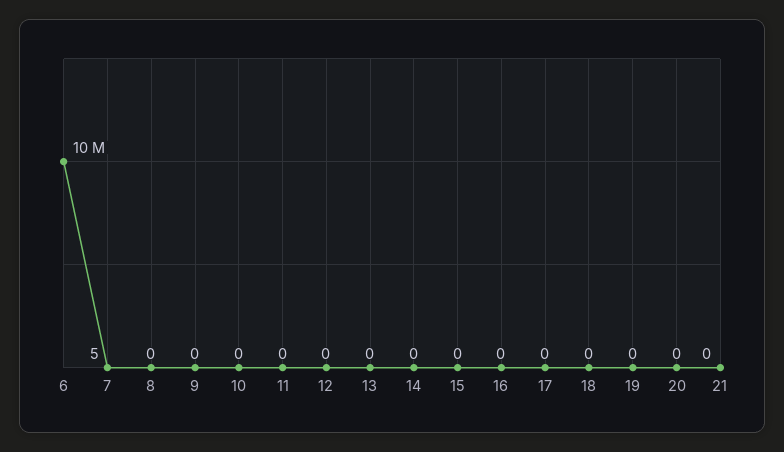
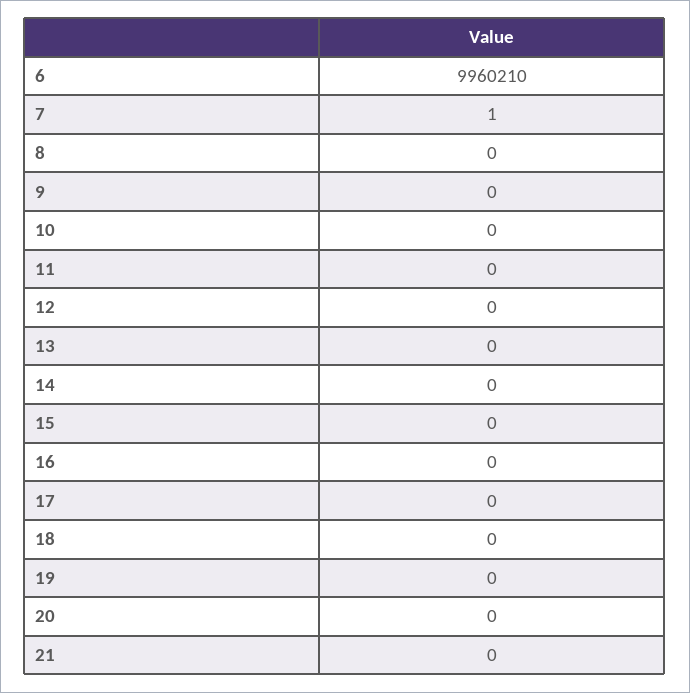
  {
-   "6": 10000000,
+   "6": 9960210,
-   "7": 5,
+   "7": 1,
    "8": 0,
    "9": 0,
    "10": 0,
    "11": 0,
    "12": 0,
    "13": 0,
    "14": 0,
    "15": 0,
    "16": 0,
    "17": 0,
    "18": 0,
    "19": 0,
    "20": 0,
    "21": 0
  }

